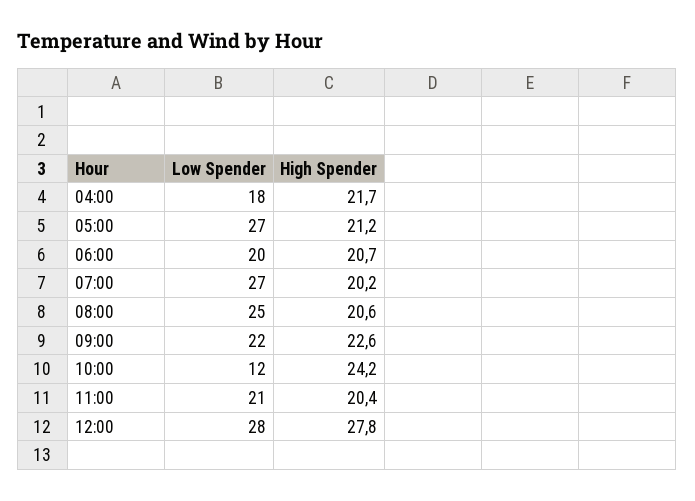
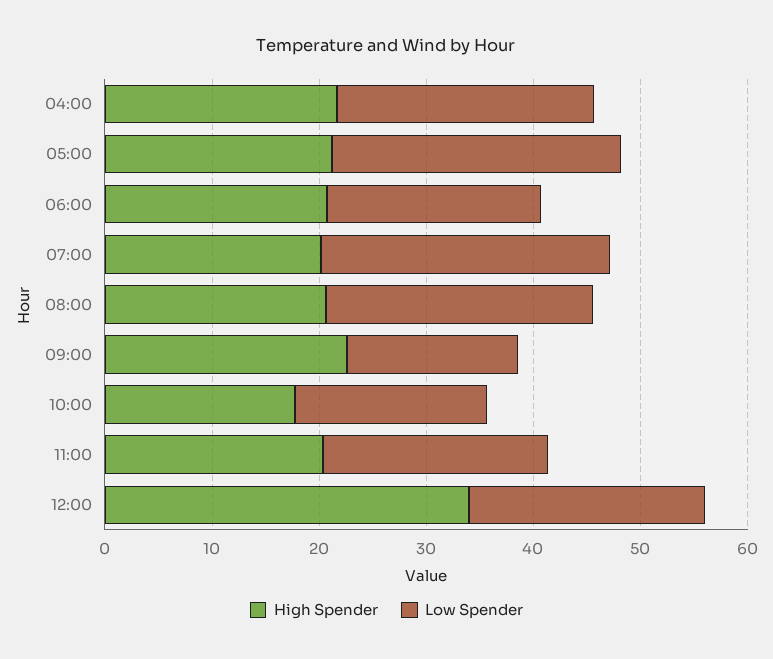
  {
    "Low Spender": {
-     "04:00": 18,
+     "04:00": 24,
      "05:00": 27,
      "06:00": 20,
      "07:00": 27,
      "08:00": 25,
-     "09:00": 22,
+     "09:00": 16,
-     "10:00": 12,
+     "10:00": 18,
      "11:00": 21,
-     "12:00": 28
+     "12:00": 22
    },
    "High Spender": {
      "04:00": 21.7,
      "05:00": 21.2,
      "06:00": 20.7,
      "07:00": 20.2,
      "08:00": 20.6,
      "09:00": 22.6,
-     "10:00": 24.2,
+     "10:00": 18,
      "11:00": 20.4,
-     "12:00": 27.8
+     "12:00": 34
    }
  }

